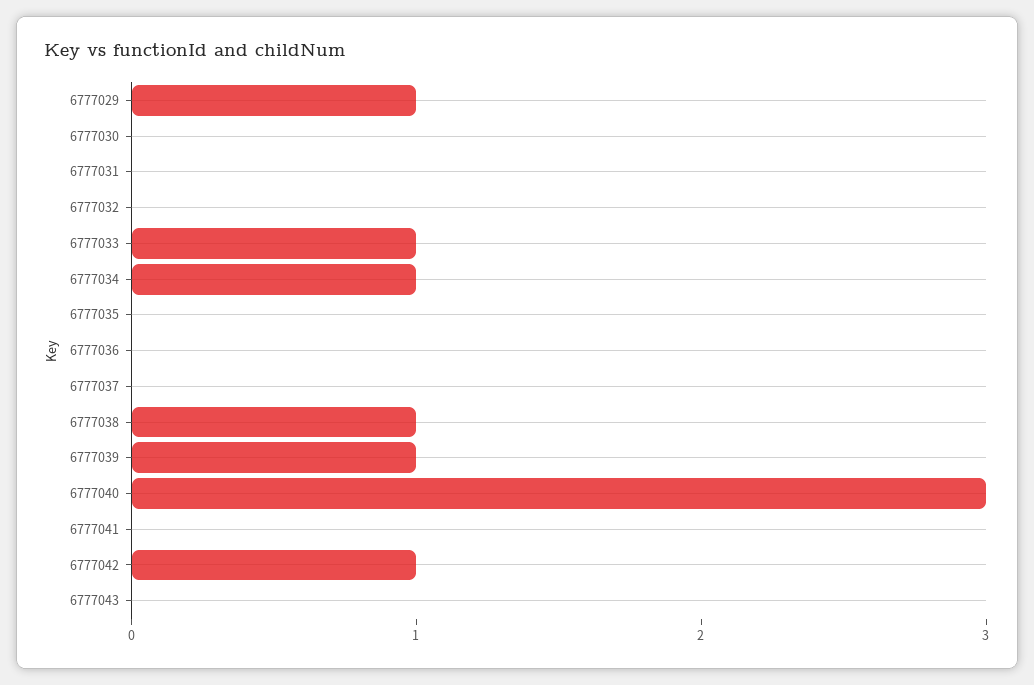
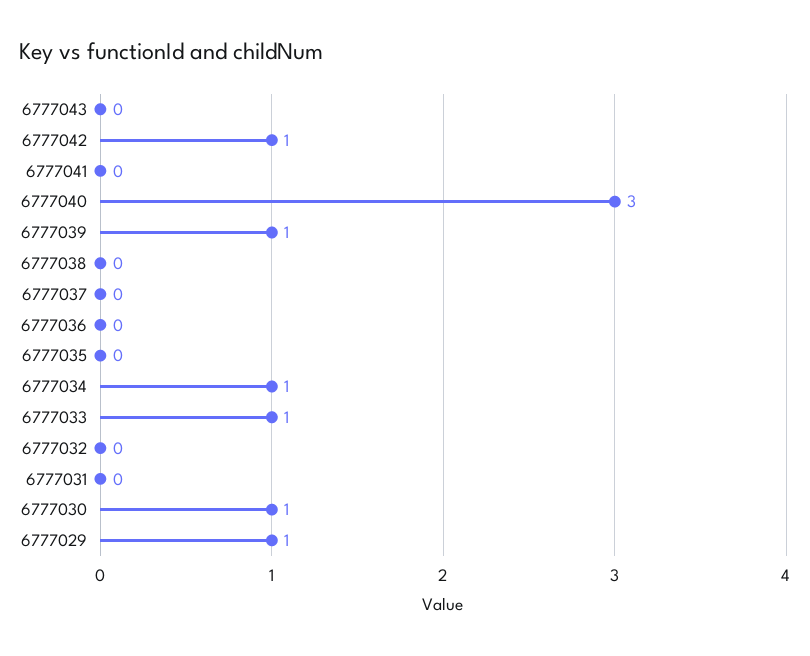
  {
    "6777029": 1,
-   "6777030": 0,
+   "6777030": 1,
    "6777031": 0,
    "6777032": 0,
    "6777033": 1,
    "6777034": 1,
    "6777035": 0,
    "6777036": 0,
    "6777037": 0,
-   "6777038": 1,
+   "6777038": 0,
    "6777039": 1,
    "6777040": 3,
    "6777041": 0,
    "6777042": 1,
    "6777043": 0
  }

